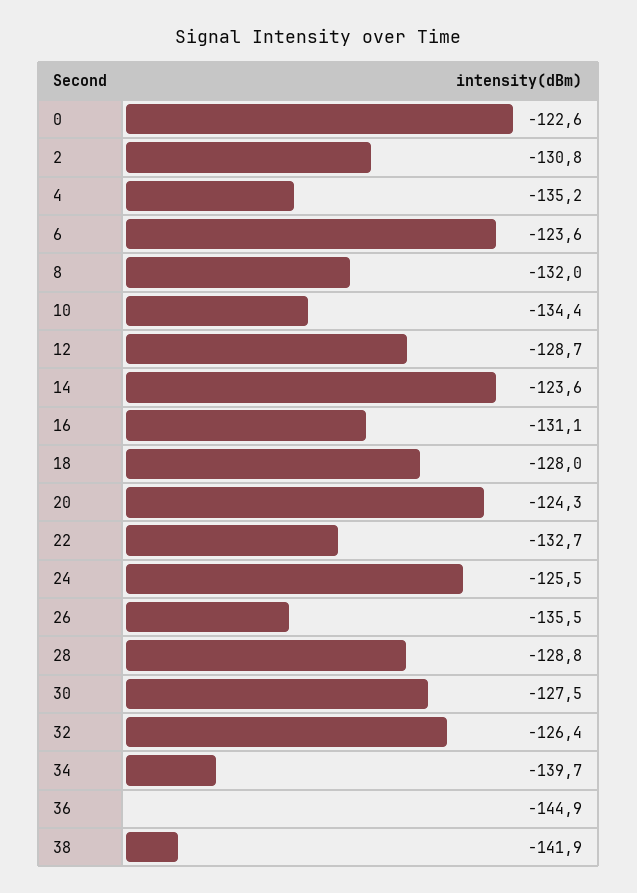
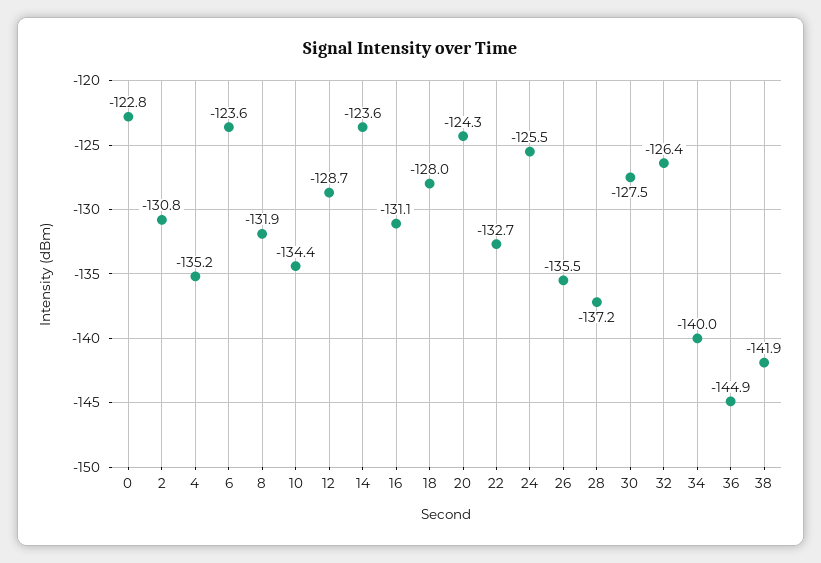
  {
-   "0": -122.6,
+   "0": -122.8,
    "2": -130.8,
    "4": -135.2,
    "6": -123.6,
-   "8": -132,
+   "8": -131.9,
    "10": -134.4,
    "12": -128.7,
    "14": -123.6,
    "16": -131.1,
    "18": -128,
    "20": -124.3,
    "22": -132.7,
    "24": -125.5,
    "26": -135.5,
-   "28": -128.8,
+   "28": -137.2,
    "30": -127.5,
    "32": -126.4,
-   "34": -139.7,
+   "34": -140,
    "36": -144.9,
    "38": -141.9
  }

